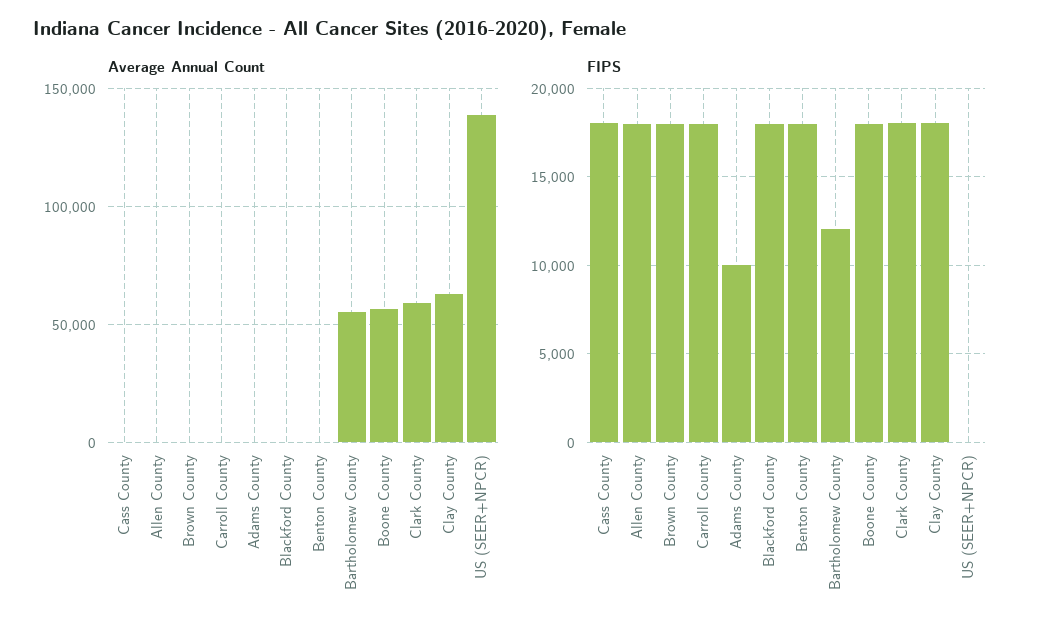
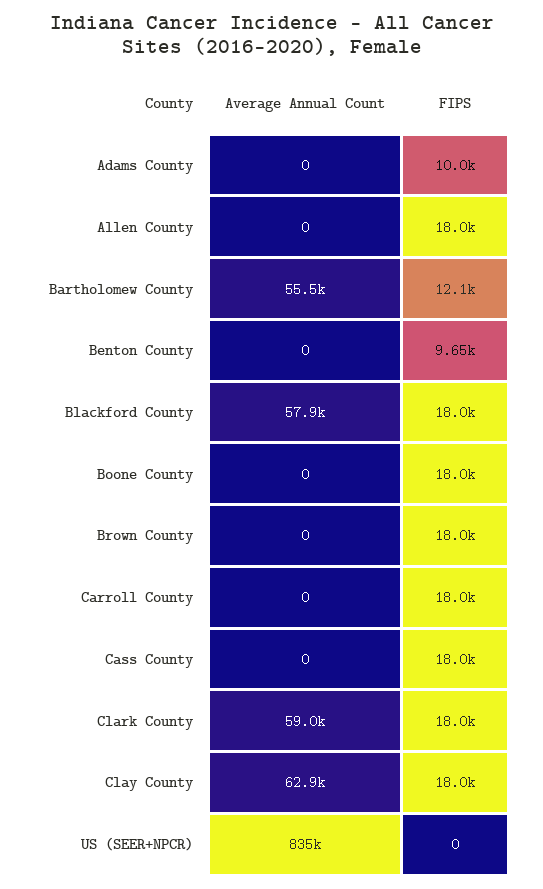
  {
    "Average Annual Count": {
      "Cass County": 0,
      "Allen County": 0,
      "Brown County": 0,
      "Carroll County": 0,
      "Adams County": 0,
-     "Blackford County": 0,
+     "Blackford County": 57900,
      "Benton County": 0,
      "Bartholomew County": 55500,
-     "Boone County": 55000,
+     "Boone County": 0,
      "Clark County": 59000,
      "Clay County": 62900,
-     "US (SEER+NPCR)": 140000
+     "US (SEER+NPCR)": 835000
    },
    "FIPS": {
      "Cass County": 18000,
      "Allen County": 18000,
      "Brown County": 18000,
      "Carroll County": 18000,
      "Adams County": 10000,
      "Blackford County": 18000,
-     "Benton County": 18000,
+     "Benton County": 9650,
      "Bartholomew County": 12100,
      "Boone County": 18000,
      "Clark County": 18000,
      "Clay County": 18000,
      "US (SEER+NPCR)": 0
    }
  }

